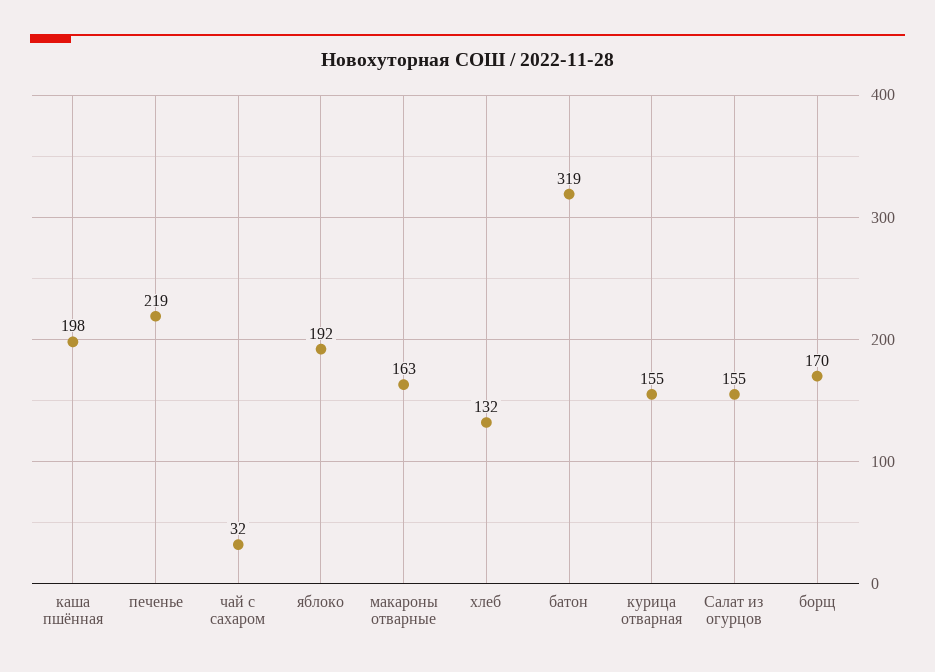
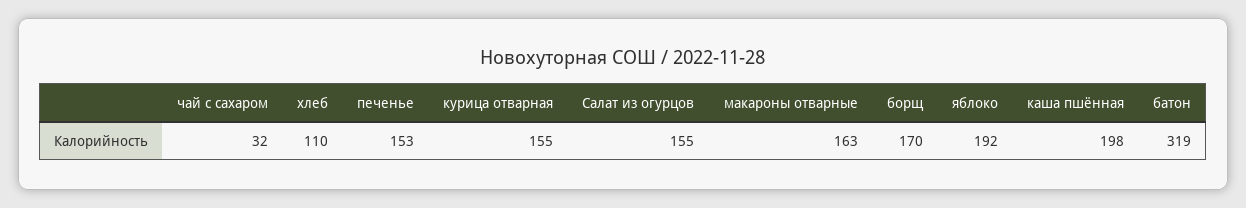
  {
    "каша пшённая": 198,
-   "печенье": 219,
+   "печенье": 153,
    "чай с сахаром": 32,
    "яблоко": 192,
    "макароны отварные": 163,
-   "хлеб": 132,
+   "хлеб": 110,
    "батон": 319,
    "курица отварная": 155,
    "Салат из огурцов": 155,
    "борщ": 170
  }

